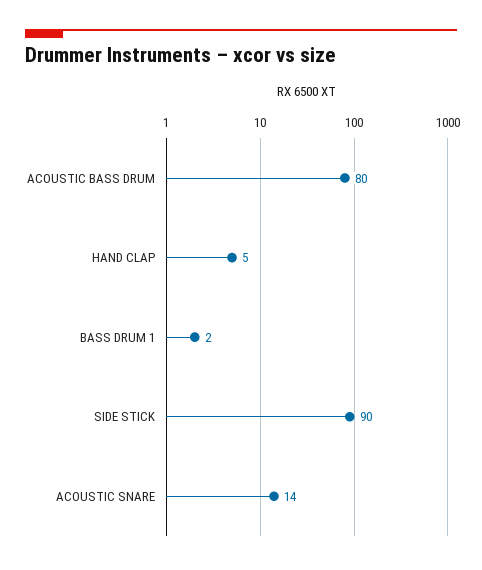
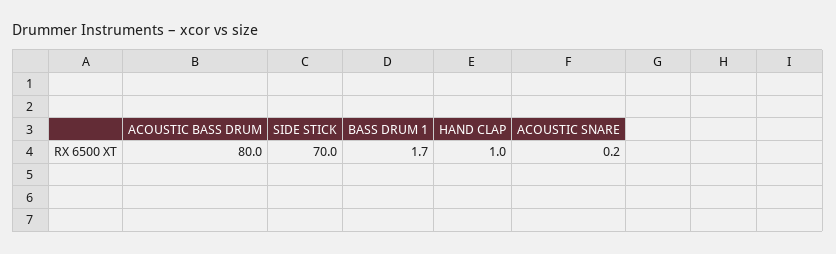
  {
    "ACOUSTIC BASS DRUM": 80,
-   "HAND CLAP": 5,
+   "HAND CLAP": 1,
    "BASS DRUM 1": 1.7,
-   "SIDE STICK": 90,
+   "SIDE STICK": 70,
-   "ACOUSTIC SNARE": 14
+   "ACOUSTIC SNARE": 0.2
  }

